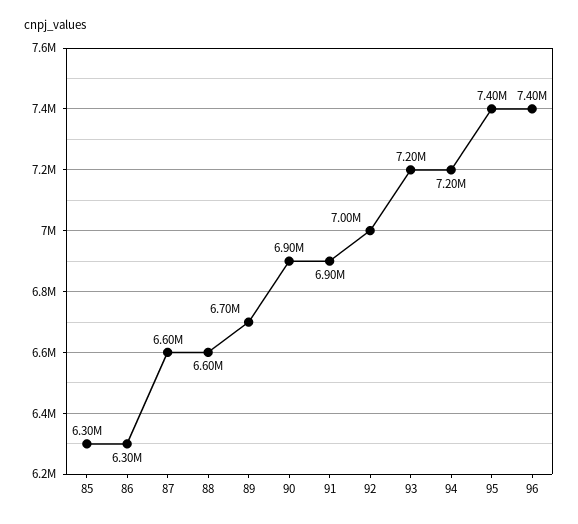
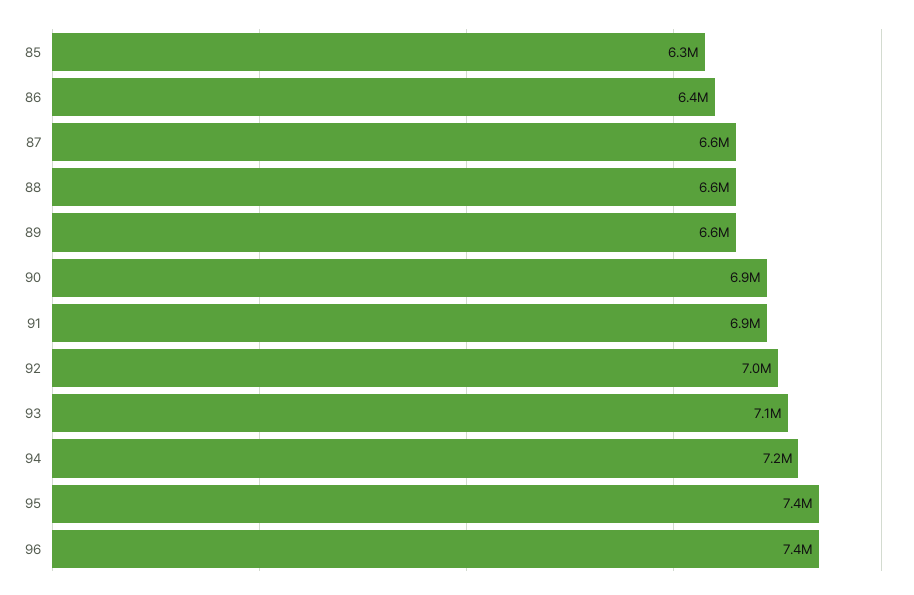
  {
    "85": 6300000,
-   "86": 6300000,
+   "86": 6400000,
    "87": 6600000,
    "88": 6600000,
-   "89": 6700000,
+   "89": 6600000,
    "90": 6900000,
    "91": 6900000,
    "92": 7000000,
-   "93": 7200000,
+   "93": 7100000,
    "94": 7200000,
    "95": 7400000,
    "96": 7400000
  }

